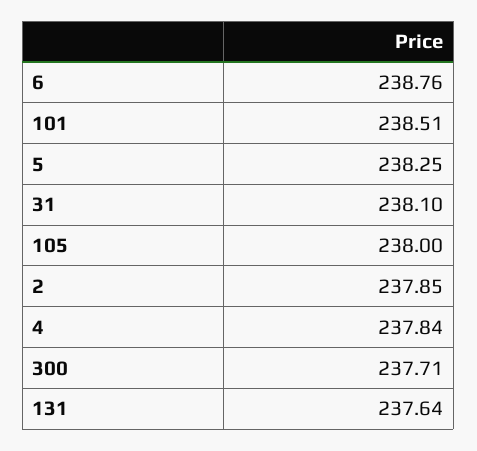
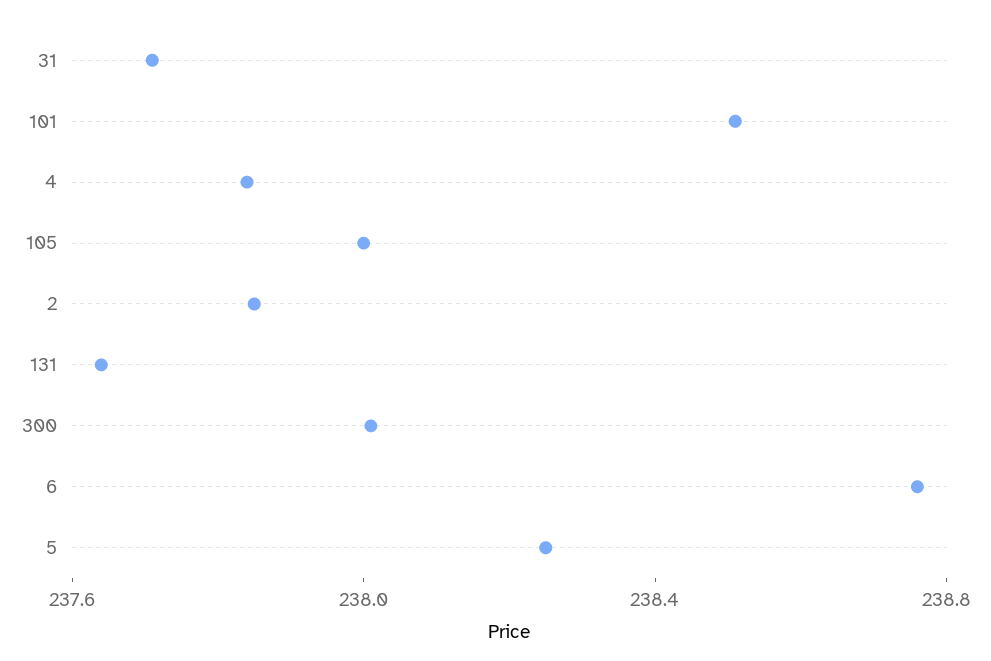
  {
    "6": 238.76,
    "101": 238.51,
    "5": 238.25,
-   "31": 238.1,
+   "31": 237.7,
    "105": 238,
    "2": 237.85,
    "4": 237.84,
-   "300": 237.71,
+   "300": 238,
    "131": 237.64
  }

